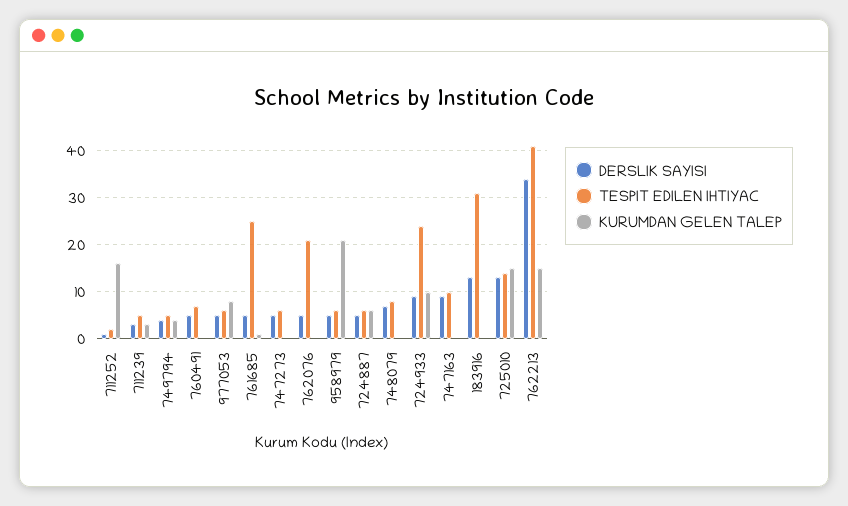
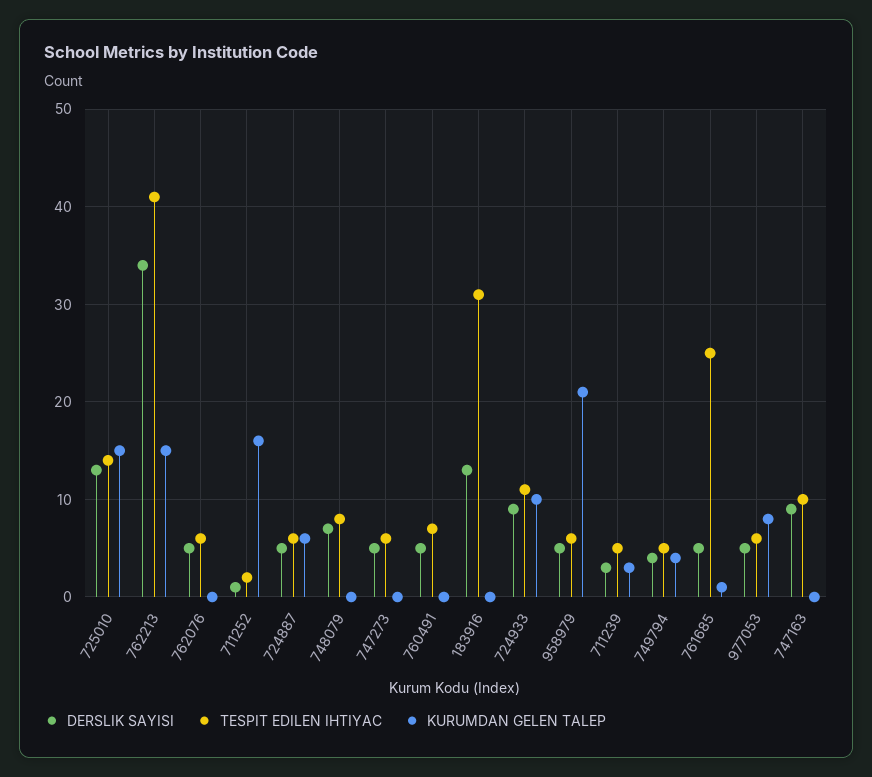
  {
    "DERSLIK SAYISI": {
      "711252": 1,
      "711239": 3,
      "749794": 4,
      "760491": 5,
      "977053": 5,
      "761685": 5,
      "747273": 5,
      "762076": 5,
      "958979": 5,
      "724887": 5,
      "748079": 7,
      "724933": 9,
      "747163": 9,
      "183916": 13,
      "725010": 13,
      "762213": 34
    },
    "TESPIT EDILEN IHTIYAC": {
      "711252": 2,
      "711239": 5,
      "749794": 5,
      "760491": 7,
      "977053": 6,
      "761685": 25,
      "747273": 6,
-     "762076": 20,
+     "762076": 6,
      "958979": 6,
      "724887": 6,
      "748079": 8,
-     "724933": 25,
+     "724933": 11,
      "747163": 10,
      "183916": 31,
      "725010": 14,
      "762213": 41
    },
    "KURUMDAN GELEN TALEP": {
      "711252": 16,
      "711239": 3,
      "749794": 4,
      "760491": 0,
      "977053": 8,
      "761685": 1,
      "747273": 0,
      "762076": 0,
      "958979": 21,
      "724887": 6,
      "748079": 0,
      "724933": 10,
      "747163": 0,
      "183916": 0,
      "725010": 15,
      "762213": 15
    }
  }

